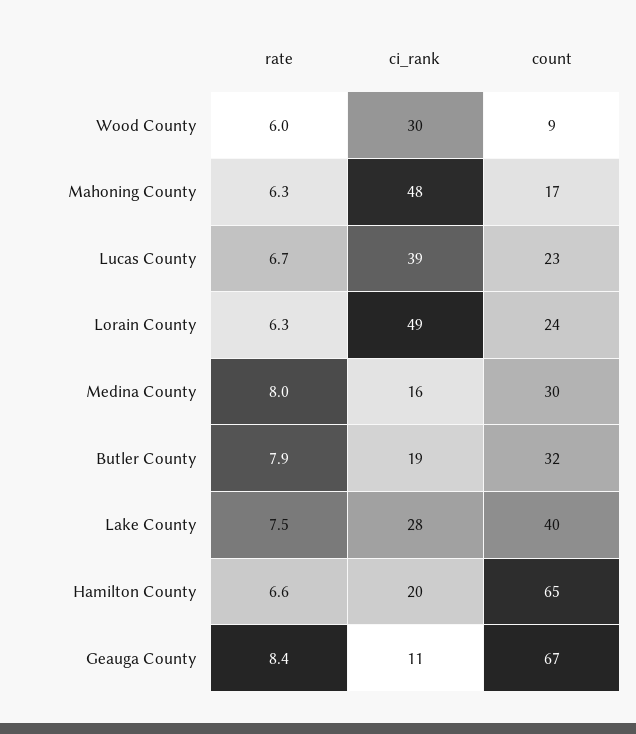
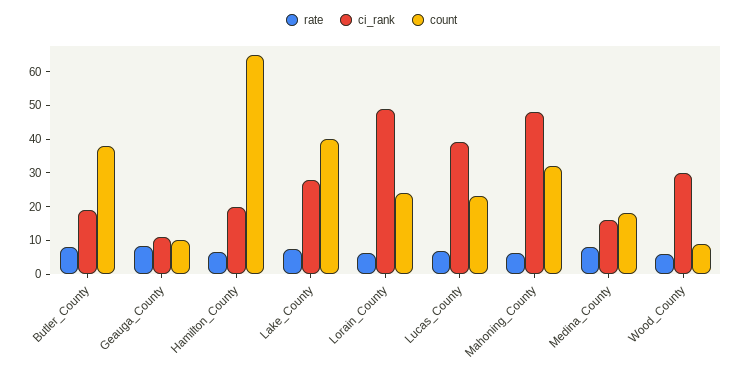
  {
    "rate": {
      "Wood County": 6,
      "Mahoning County": 6.3,
      "Lucas County": 6.7,
      "Lorain County": 6.3,
      "Medina County": 8,
      "Butler County": 7.9,
      "Lake County": 7.5,
      "Hamilton County": 6.6,
      "Geauga County": 8.4
    },
    "ci_rank": {
      "Wood County": 30,
      "Mahoning County": 48,
      "Lucas County": 39,
      "Lorain County": 49,
      "Medina County": 16,
      "Butler County": 19,
      "Lake County": 28,
      "Hamilton County": 20,
      "Geauga County": 11
    },
    "count": {
      "Wood County": 9,
-     "Mahoning County": 17,
+     "Mahoning County": 32.5,
      "Lucas County": 23,
      "Lorain County": 24,
-     "Medina County": 30,
+     "Medina County": 17.5,
-     "Butler County": 32,
+     "Butler County": 37.5,
      "Lake County": 40,
      "Hamilton County": 65,
-     "Geauga County": 67
+     "Geauga County": 10
    }
  }

